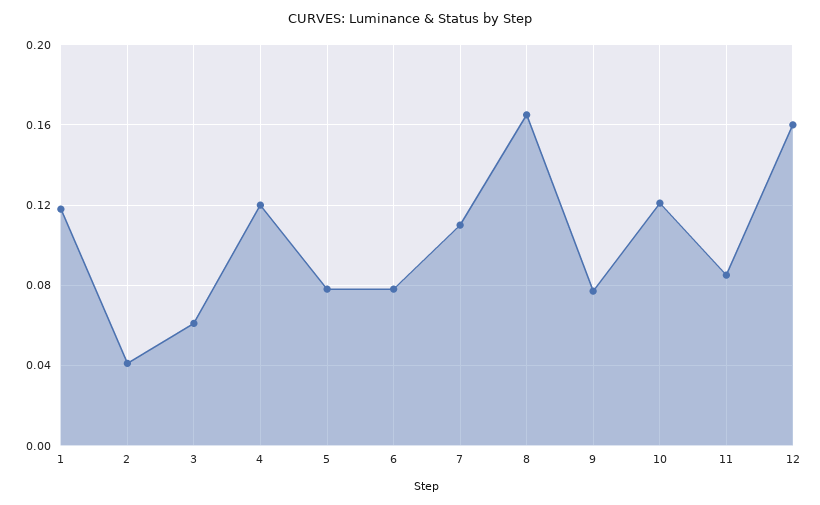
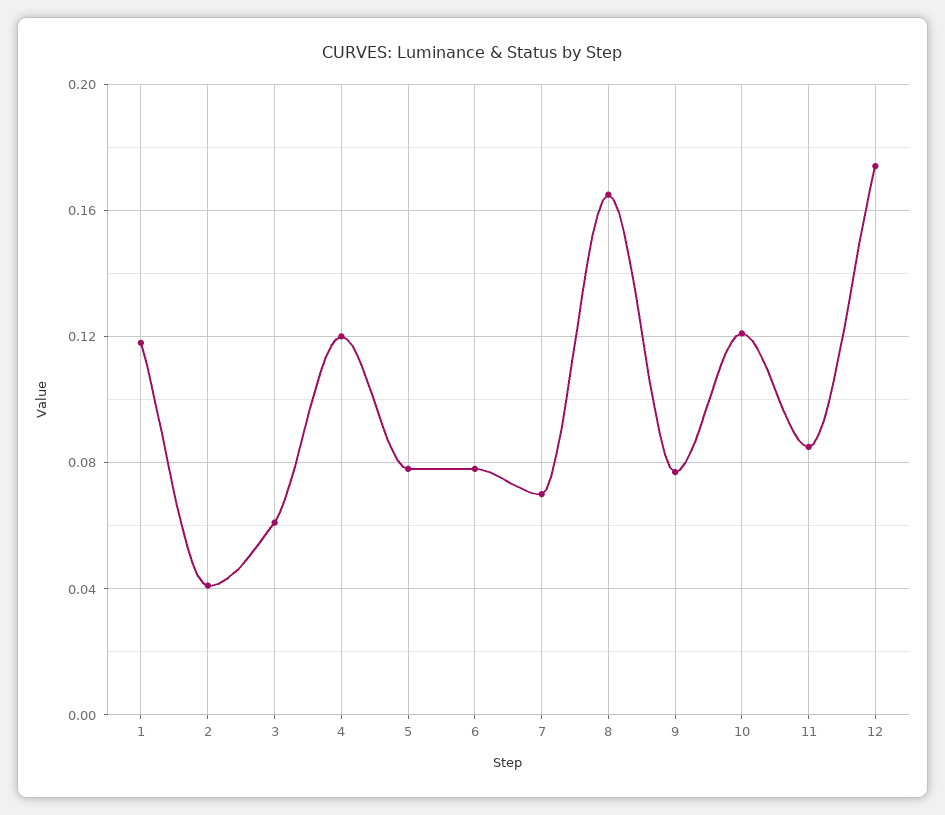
  {
    "1": 0.12,
    "2": 0.04,
    "3": 0.06,
    "4": 0.12,
    "5": 0.08,
    "6": 0.08,
-   "7": 0.11,
+   "7": 0.07,
    "8": 0.165,
    "9": 0.075,
    "10": 0.12,
    "11": 0.085,
-   "12": 0.16
+   "12": 0.175
  }

